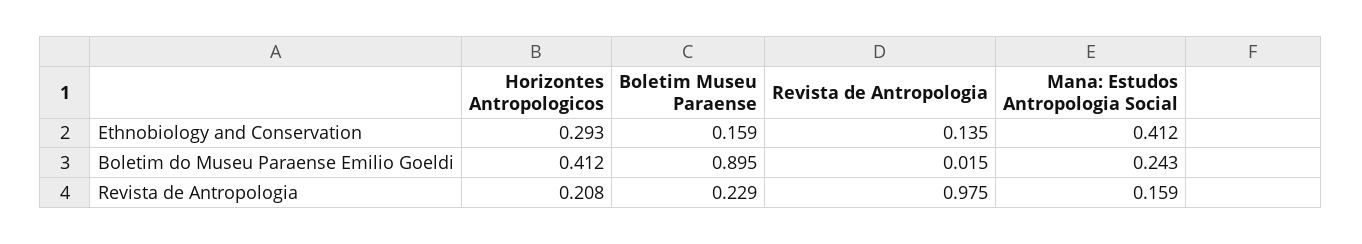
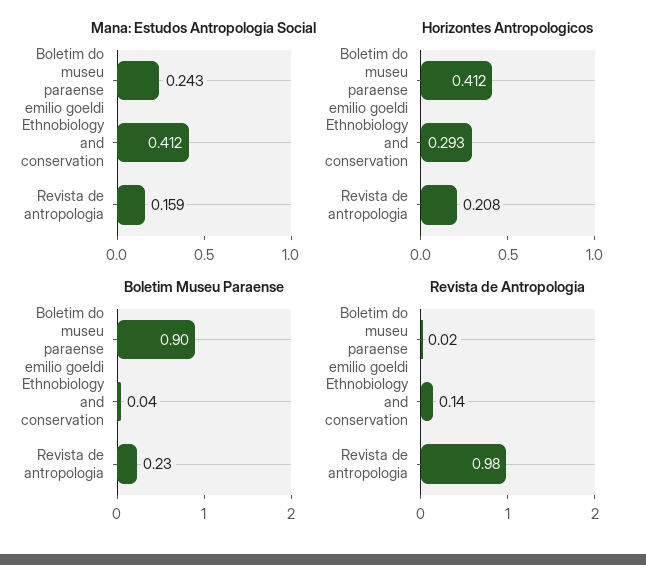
  {
    "Horizontes Antropologicos": {
      "Ethnobiology and Conservation": 0.293,
      "Boletim do Museu Paraense Emilio Goeldi": 0.412,
      "Revista de Antropologia": 0.208
    },
    "Boletim Museu Paraense": {
-     "Ethnobiology and Conservation": 0.159,
+     "Ethnobiology and Conservation": 0.04,
      "Boletim do Museu Paraense Emilio Goeldi": 0.895,
      "Revista de Antropologia": 0.229
    },
    "Revista de Antropologia": {
      "Ethnobiology and Conservation": 0.135,
      "Boletim do Museu Paraense Emilio Goeldi": 0.015,
      "Revista de Antropologia": 0.975
    },
    "Mana: Estudos Antropologia Social": {
      "Ethnobiology and Conservation": 0.412,
      "Boletim do Museu Paraense Emilio Goeldi": 0.243,
      "Revista de Antropologia": 0.159
    }
  }

